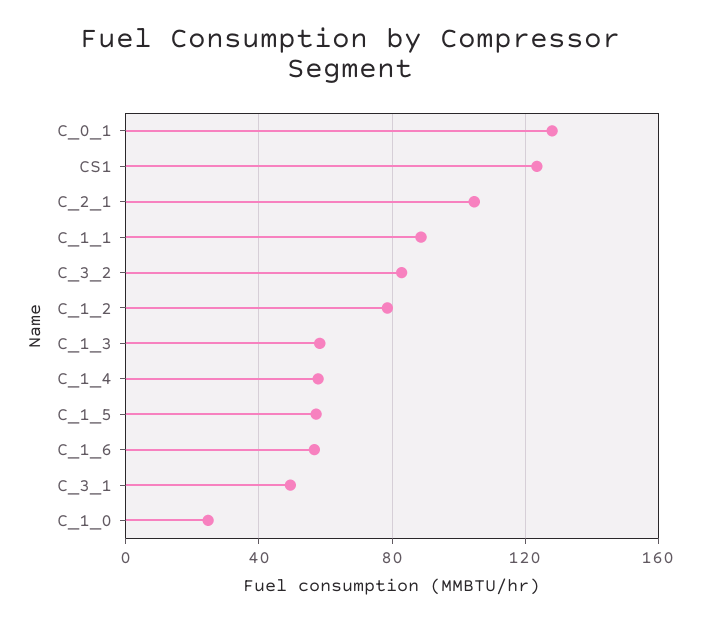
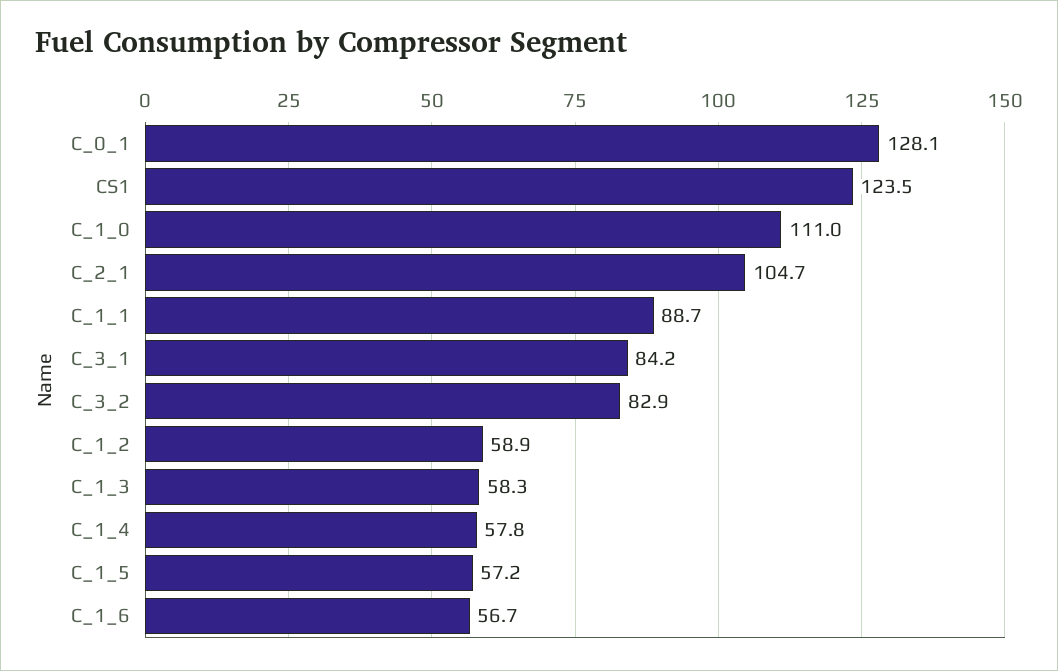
  {
    "C_0_1": 128.1,
    "CS1": 123.5,
    "C_2_1": 104.7,
    "C_1_1": 88.7,
    "C_3_2": 82.9,
-   "C_1_2": 80,
+   "C_1_2": 58.9,
    "C_1_3": 58.3,
    "C_1_4": 57.8,
    "C_1_5": 57.2,
    "C_1_6": 56.7,
-   "C_3_1": 50,
+   "C_3_1": 84.2,
-   "C_1_0": 25
+   "C_1_0": 111
  }

